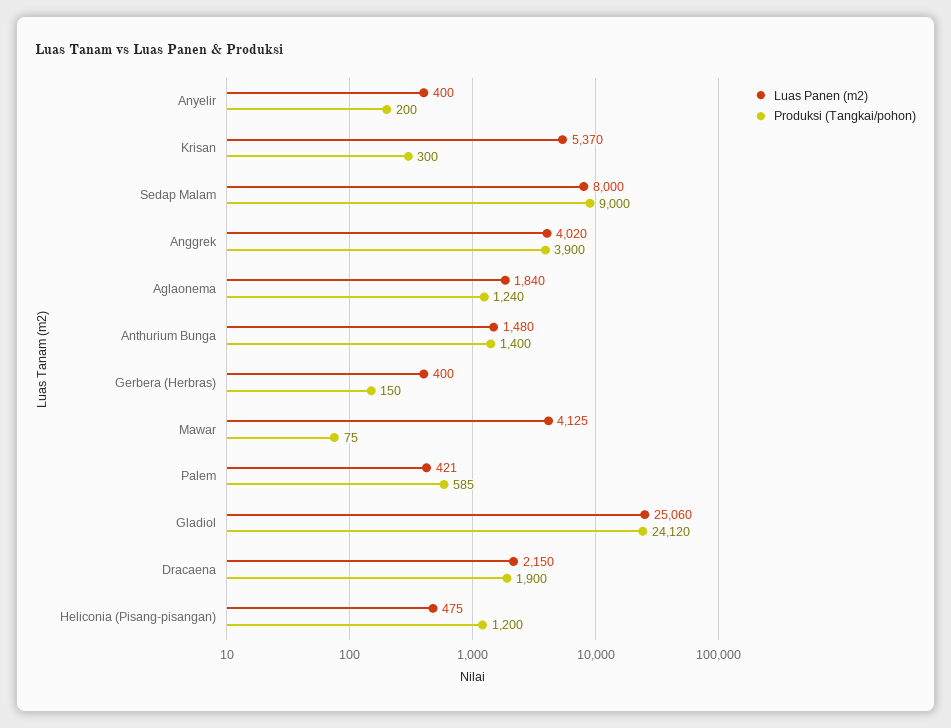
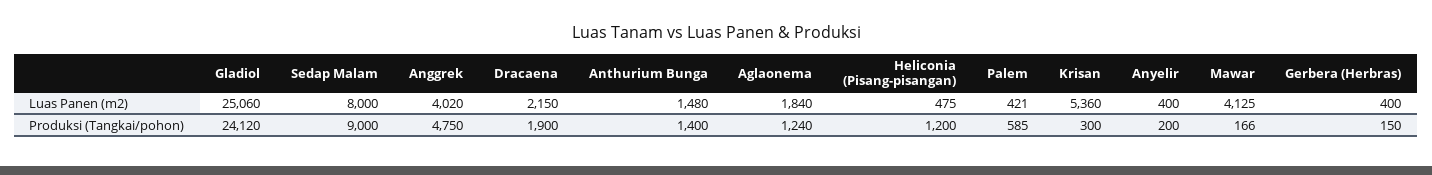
  {
    "Luas Panen (m2)": {
      "Anyelir": 400,
-     "Krisan": 5370,
+     "Krisan": 5360,
      "Sedap Malam": 8000,
      "Anggrek": 4020,
      "Aglaonema": 1840,
      "Anthurium Bunga": 1480,
      "Gerbera (Herbras)": 400,
      "Mawar": 4125,
      "Palem": 421,
      "Gladiol": 25060,
      "Dracaena": 2150,
      "Heliconia (Pisang-pisangan)": 475
    },
    "Produksi (Tangkai/pohon)": {
      "Anyelir": 200,
      "Krisan": 300,
      "Sedap Malam": 9000,
-     "Anggrek": 3900,
+     "Anggrek": 4750,
      "Aglaonema": 1240,
      "Anthurium Bunga": 1400,
      "Gerbera (Herbras)": 150,
-     "Mawar": 75,
+     "Mawar": 166,
      "Palem": 585,
      "Gladiol": 24120,
      "Dracaena": 1900,
      "Heliconia (Pisang-pisangan)": 1200
    }
  }

